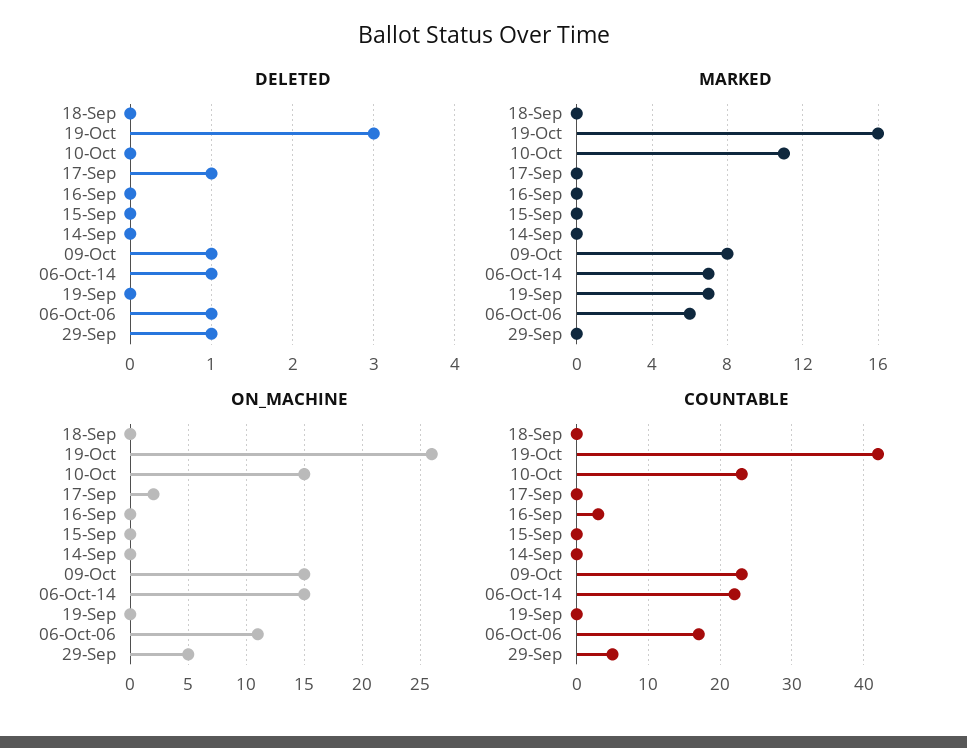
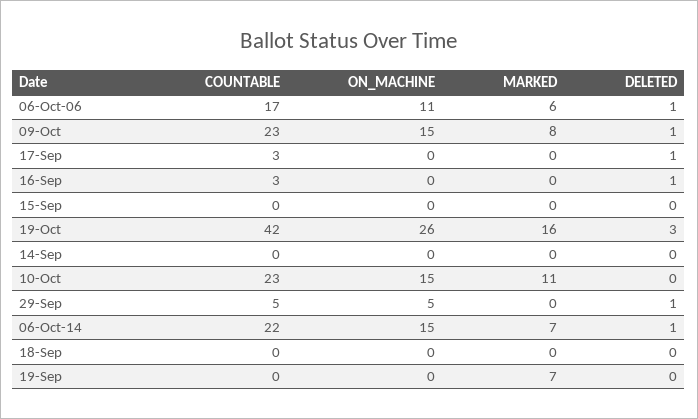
  {
    "DELETED": {
      "18-Sep": 0,
      "19-Oct": 3,
      "10-Oct": 0,
      "17-Sep": 1,
-     "16-Sep": 0,
+     "16-Sep": 1,
      "15-Sep": 0,
      "14-Sep": 0,
      "09-Oct": 1,
      "06-Oct-14": 1,
      "19-Sep": 0,
      "06-Oct-06": 1,
      "29-Sep": 1
    },
    "MARKED": {
      "18-Sep": 0,
      "19-Oct": 16,
      "10-Oct": 11,
      "17-Sep": 0,
      "16-Sep": 0,
      "15-Sep": 0,
      "14-Sep": 0,
      "09-Oct": 8,
      "06-Oct-14": 7,
      "19-Sep": 7,
      "06-Oct-06": 6,
      "29-Sep": 0
    },
    "ON_MACHINE": {
      "18-Sep": 0,
      "19-Oct": 26,
      "10-Oct": 15,
-     "17-Sep": 2,
+     "17-Sep": 0,
      "16-Sep": 0,
      "15-Sep": 0,
      "14-Sep": 0,
      "09-Oct": 15,
      "06-Oct-14": 15,
      "19-Sep": 0,
      "06-Oct-06": 11,
      "29-Sep": 5
    },
    "COUNTABLE": {
      "18-Sep": 0,
      "19-Oct": 42,
      "10-Oct": 23,
-     "17-Sep": 0,
+     "17-Sep": 3,
      "16-Sep": 3,
      "15-Sep": 0,
      "14-Sep": 0,
      "09-Oct": 23,
      "06-Oct-14": 22,
      "19-Sep": 0,
      "06-Oct-06": 17,
      "29-Sep": 5
    }
  }

